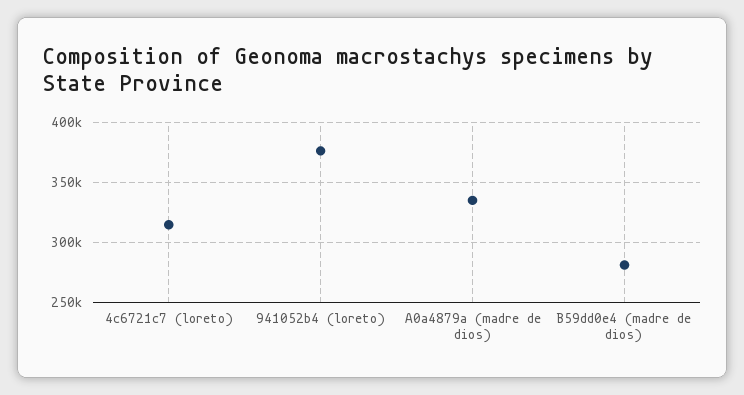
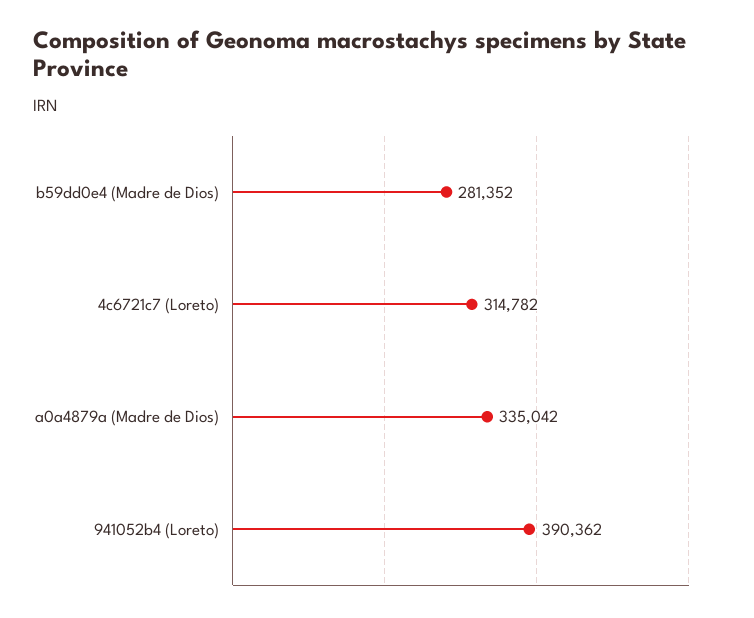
  {
    "4c6721c7 (loreto)": 314782,
-   "941052b4 (loreto)": 375000,
+   "941052b4 (loreto)": 390362,
    "A0a4879a (madre de dios)": 335042,
    "B59dd0e4 (madre de dios)": 281352
  }

